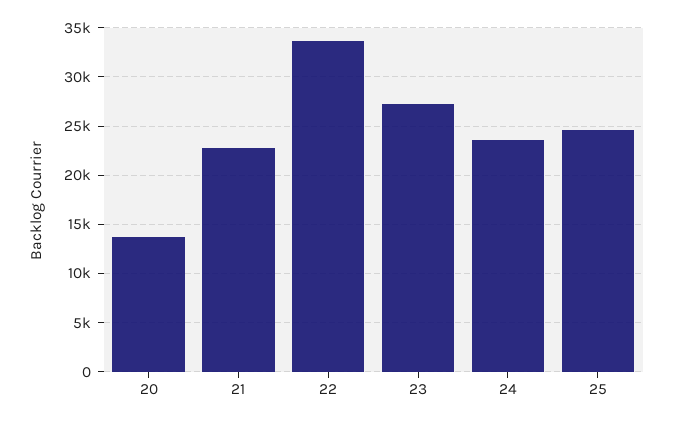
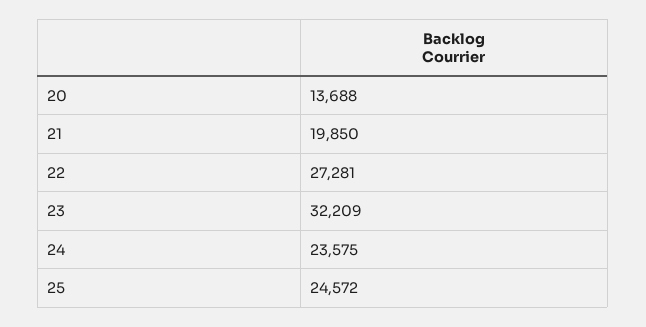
  {
    "20": 13688,
-   "21": 23000,
+   "21": 19850,
-   "22": 34000,
+   "22": 27281,
-   "23": 27000,
+   "23": 32209,
    "24": 23575,
    "25": 24572
  }

